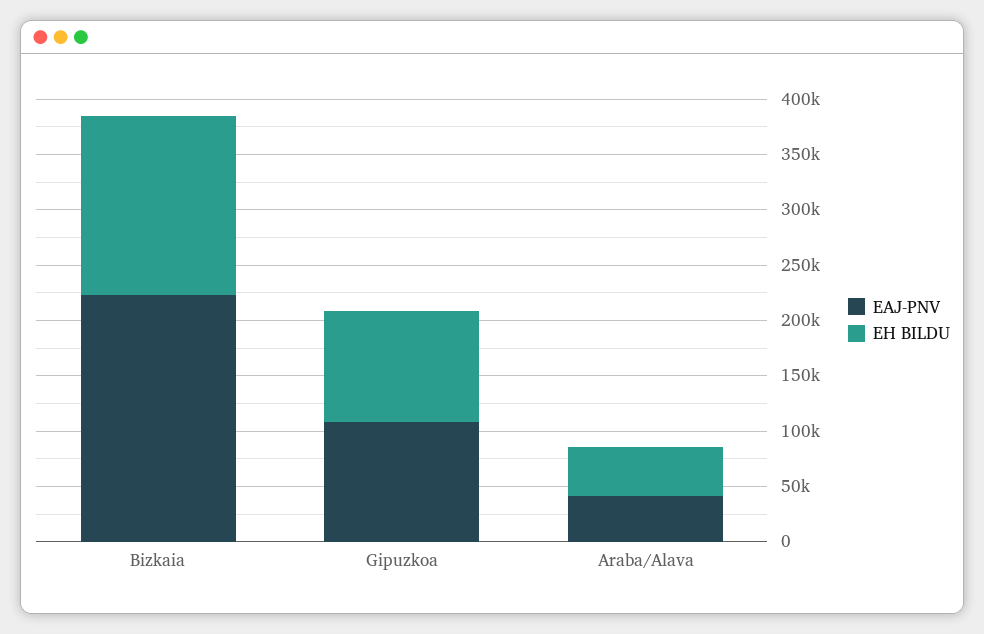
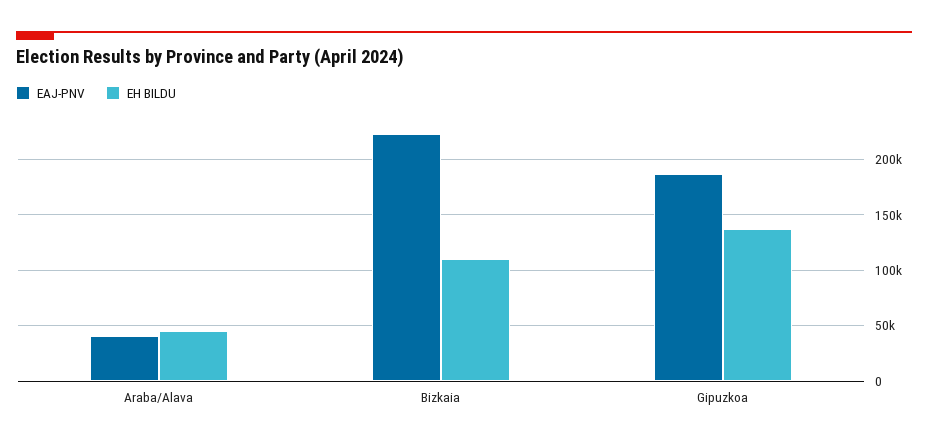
  {
    "EAJ-PNV": {
      "Bizkaia": 220000,
-     "Gipuzkoa": 110000,
+     "Gipuzkoa": 190000,
      "Araba/Alava": 40000
    },
    "EH BILDU": {
-     "Bizkaia": 160000,
+     "Bizkaia": 110000,
-     "Gipuzkoa": 100000,
+     "Gipuzkoa": 140000,
      "Araba/Alava": 40000
    }
  }

